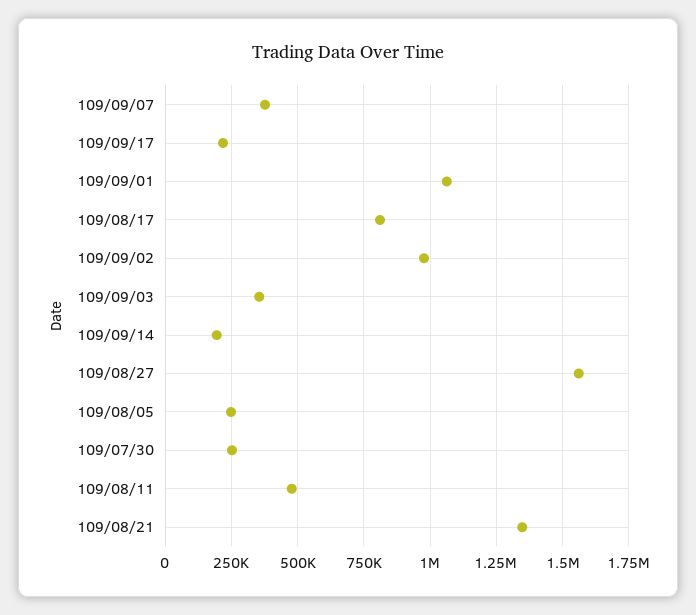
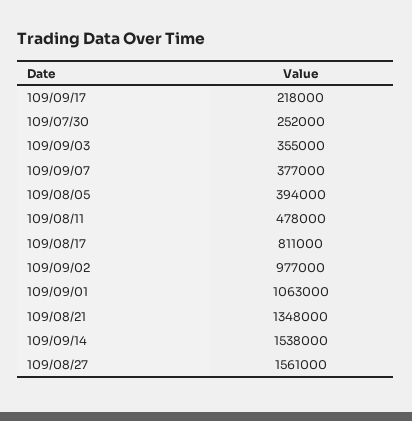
  {
    "109/09/07": 377000,
    "109/09/17": 218000,
    "109/09/01": 1063000,
    "109/08/17": 811000,
    "109/09/02": 977000,
    "109/09/03": 355000,
-   "109/09/14": 200000,
+   "109/09/14": 1538000,
    "109/08/27": 1561000,
-   "109/08/05": 250000,
+   "109/08/05": 394000,
    "109/07/30": 252000,
    "109/08/11": 478000,
    "109/08/21": 1348000
  }

